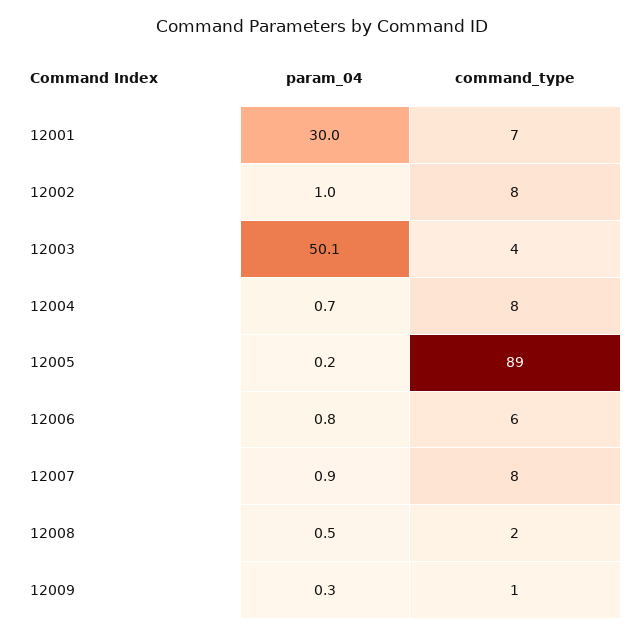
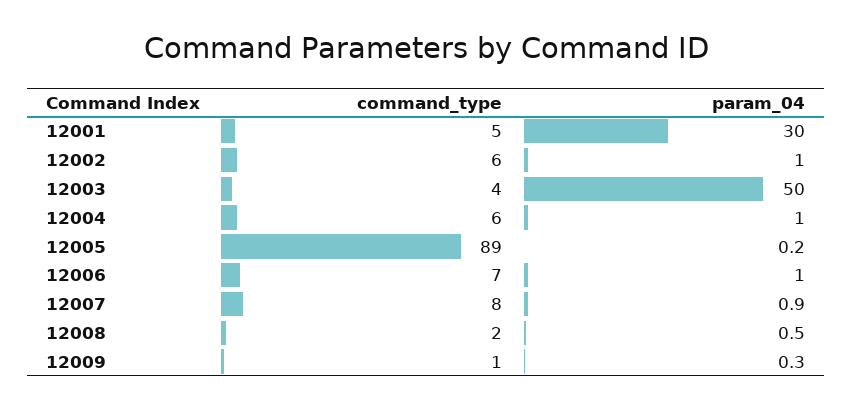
  {
    "param_04": {
      "12001": 30,
      "12002": 1,
-     "12003": 50.1,
+     "12003": 50,
-     "12004": 0.7,
+     "12004": 1,
      "12005": 0.2,
-     "12006": 0.8,
+     "12006": 1,
      "12007": 0.9,
      "12008": 0.5,
      "12009": 0.3
    },
    "command_type": {
-     "12001": 7,
+     "12001": 5,
-     "12002": 8,
+     "12002": 6,
      "12003": 4,
-     "12004": 8,
+     "12004": 6,
      "12005": 89,
-     "12006": 6,
+     "12006": 7,
      "12007": 8,
      "12008": 2,
      "12009": 1
    }
  }

